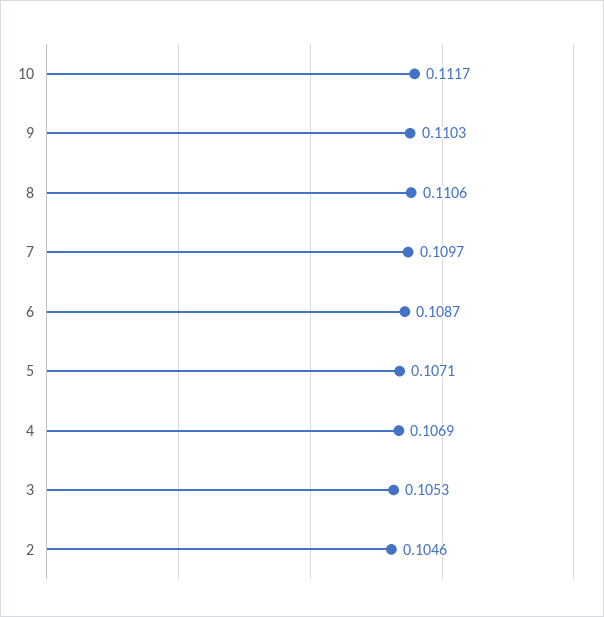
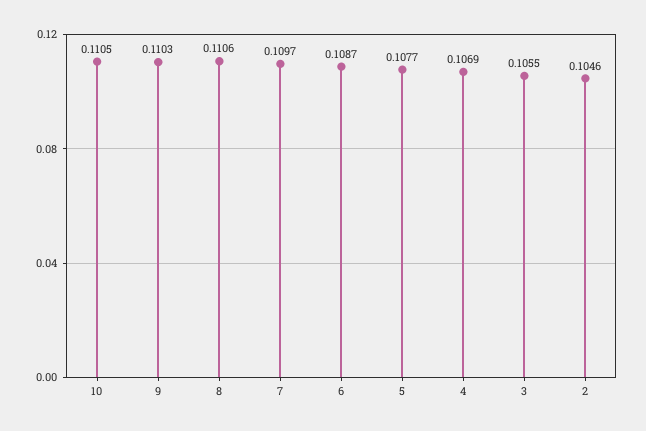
  {
-   "10": 0.1117,
+   "10": 0.1105,
    "9": 0.1103,
    "8": 0.1106,
    "7": 0.1097,
    "6": 0.1087,
-   "5": 0.1071,
+   "5": 0.1077,
    "4": 0.1069,
-   "3": 0.1053,
+   "3": 0.1055,
    "2": 0.1046
  }

